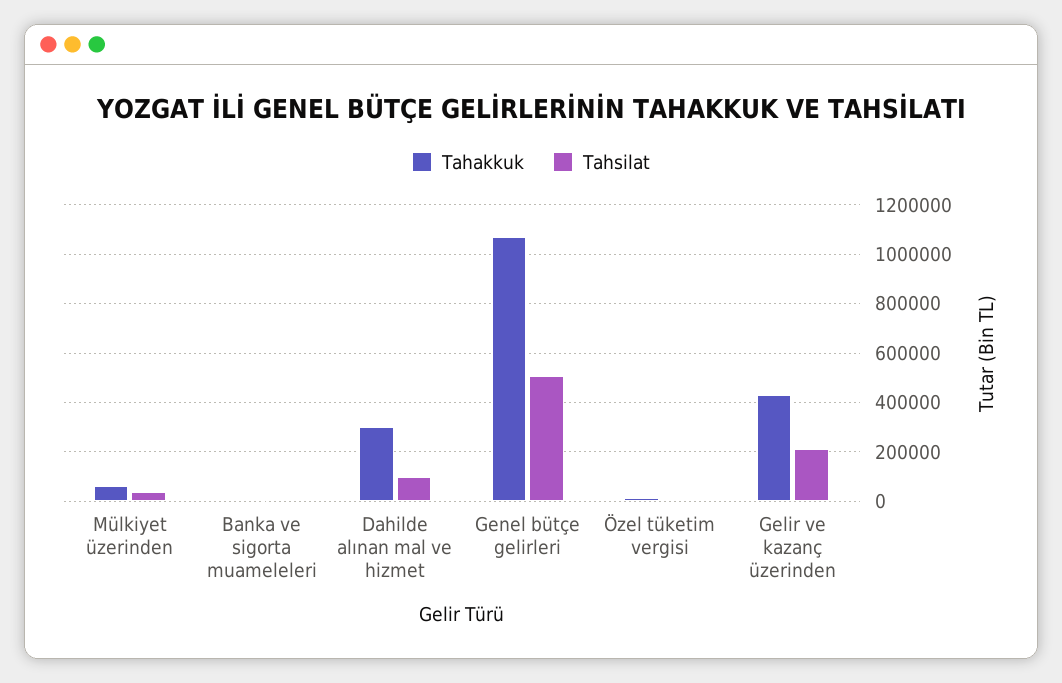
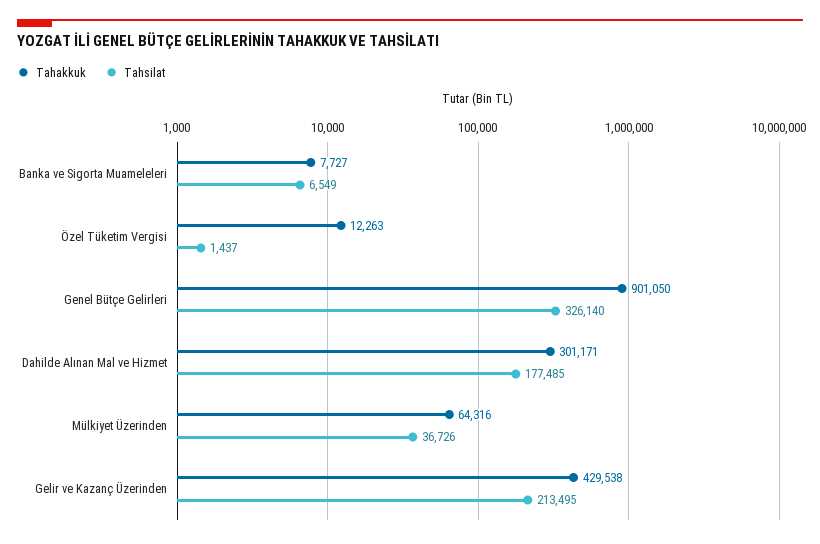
  {
    "Tahakkuk": {
      "Mülkiyet üzerinden": 64316,
      "Banka ve sigorta muameleleri": 7727,
      "Dahilde alınan mal ve hizmet": 301171,
-     "Genel bütçe gelirleri": 1075000,
+     "Genel bütçe gelirleri": 901050,
      "Özel tüketim vergisi": 12263,
      "Gelir ve kazanç üzerinden": 429538
    },
    "Tahsilat": {
      "Mülkiyet üzerinden": 36726,
      "Banka ve sigorta muameleleri": 6549,
-     "Dahilde alınan mal ve hizmet": 100000,
+     "Dahilde alınan mal ve hizmet": 177485,
-     "Genel bütçe gelirleri": 500000,
+     "Genel bütçe gelirleri": 326140,
      "Özel tüketim vergisi": 1437,
      "Gelir ve kazanç üzerinden": 213495
    }
  }

